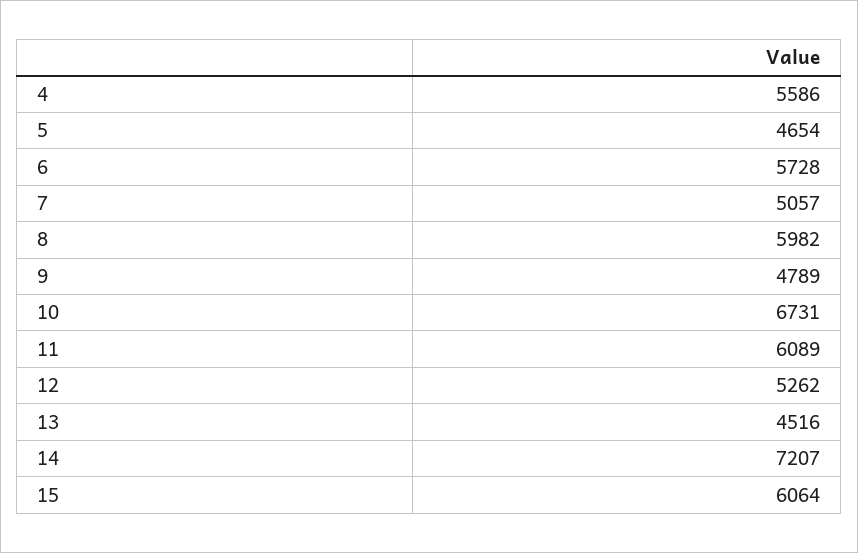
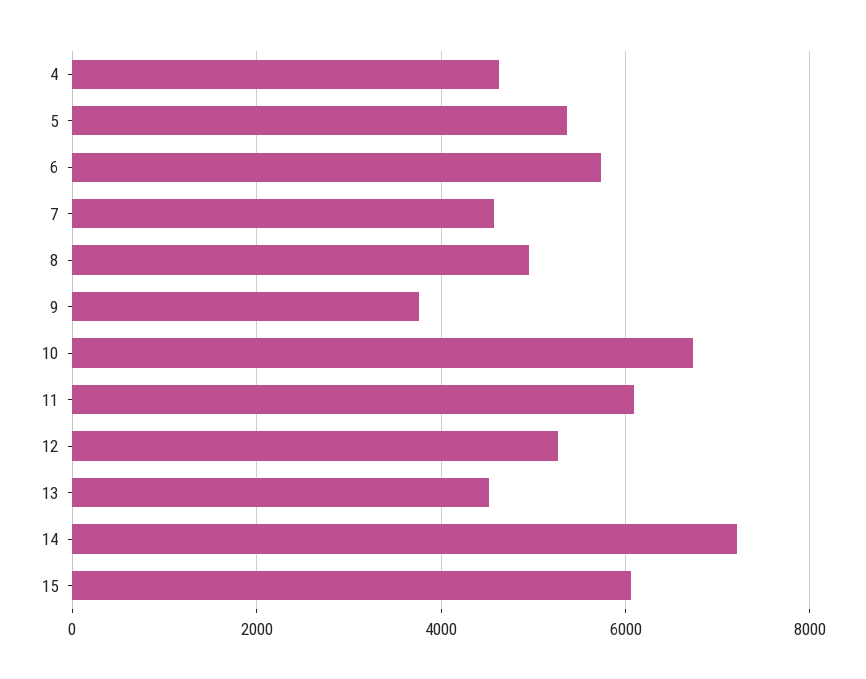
  {
-   "4": 5586,
+   "4": 4600,
-   "5": 4654,
+   "5": 5400,
    "6": 5728,
-   "7": 5057,
+   "7": 4600,
-   "8": 5982,
+   "8": 5000,
-   "9": 4789,
+   "9": 3800,
    "10": 6731,
    "11": 6089,
    "12": 5262,
    "13": 4516,
    "14": 7207,
    "15": 6064
  }

